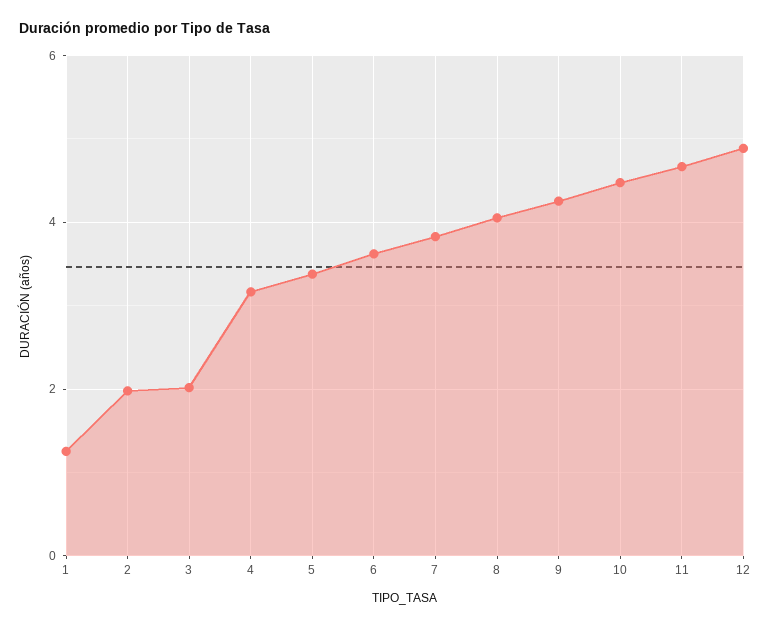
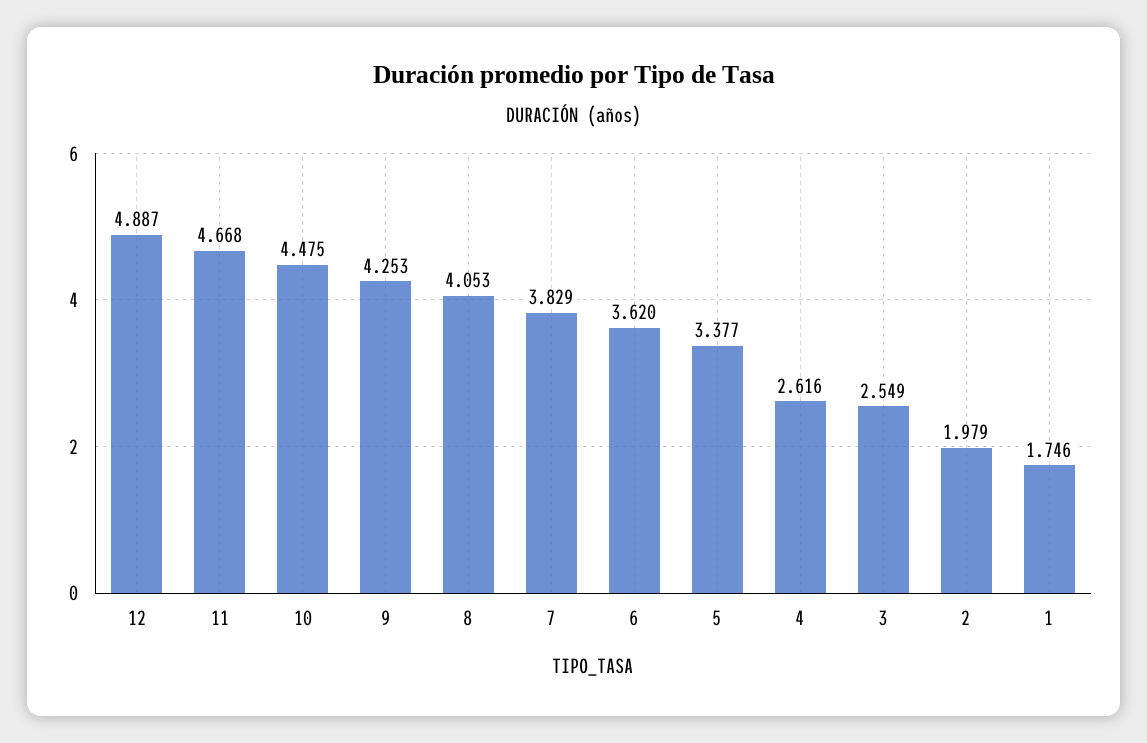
  {
-   "1": 1.2,
+   "1": 1.746,
    "2": 1.979,
-   "3": 2,
+   "3": 2.549,
-   "4": 3.2,
+   "4": 2.616,
    "5": 3.377,
    "6": 3.62,
    "7": 3.829,
    "8": 4.053,
    "9": 4.253,
    "10": 4.475,
    "11": 4.668,
    "12": 4.887
  }

